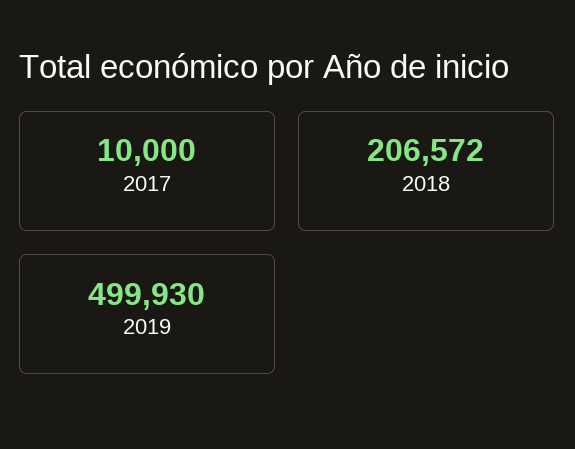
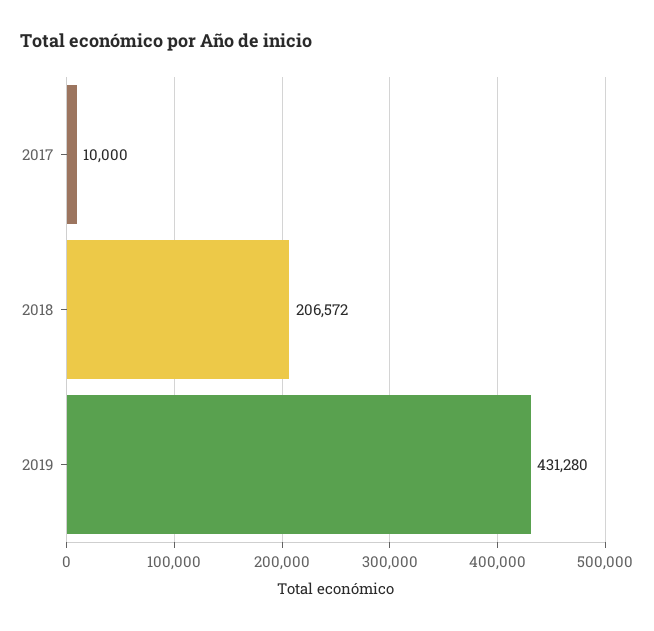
  {
    "2017": 10000,
    "2018": 206572,
-   "2019": 499930
+   "2019": 431280
  }

